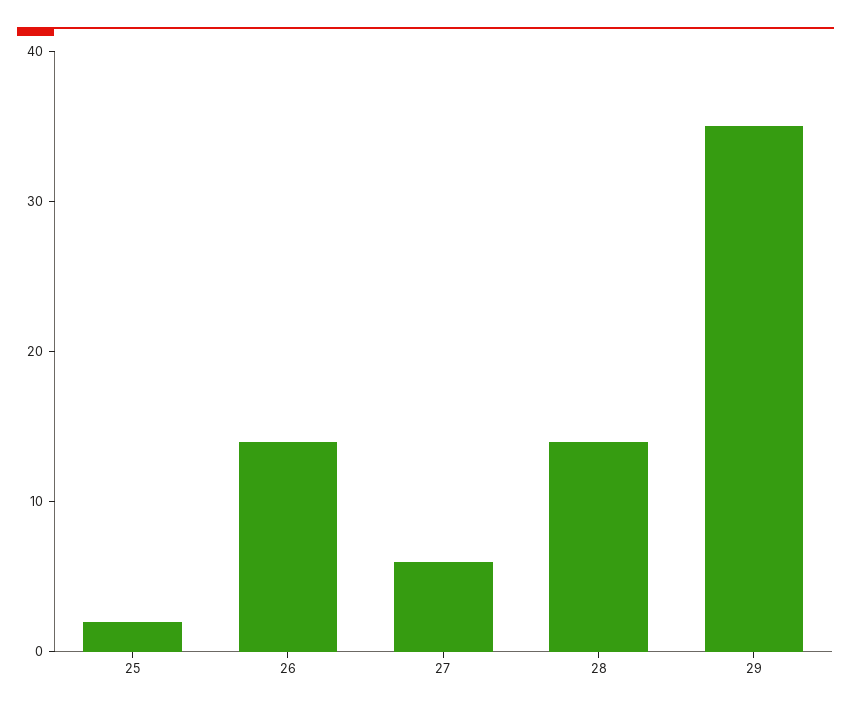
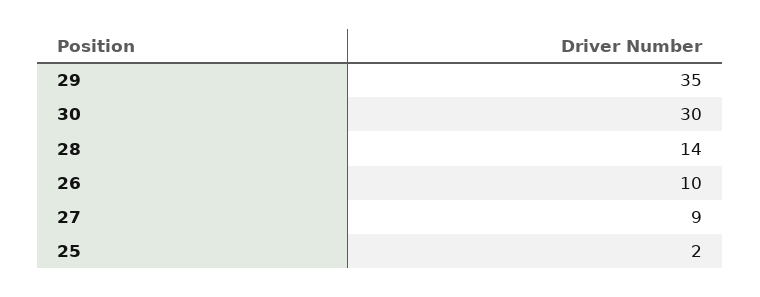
  {
    "25": 2,
-   "26": 14,
+   "26": 10,
-   "27": 6,
+   "27": 9,
    "28": 14,
-   "29": 35
+   "29": 35,
+   "30": 30
  }

